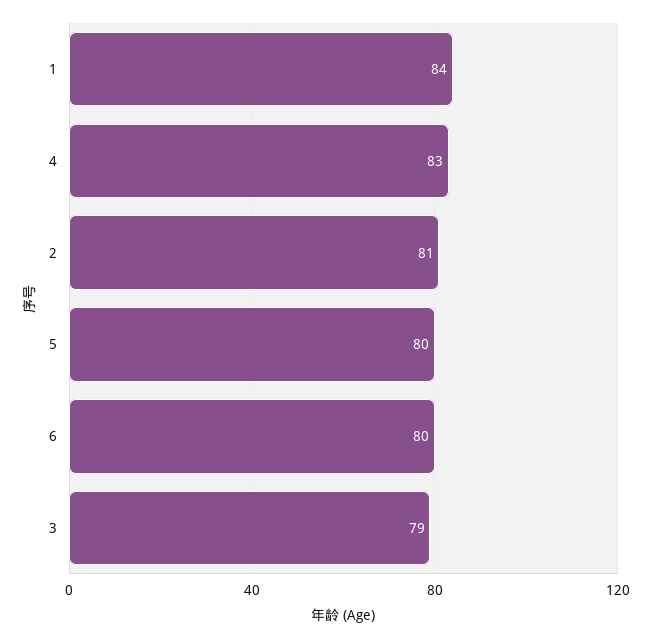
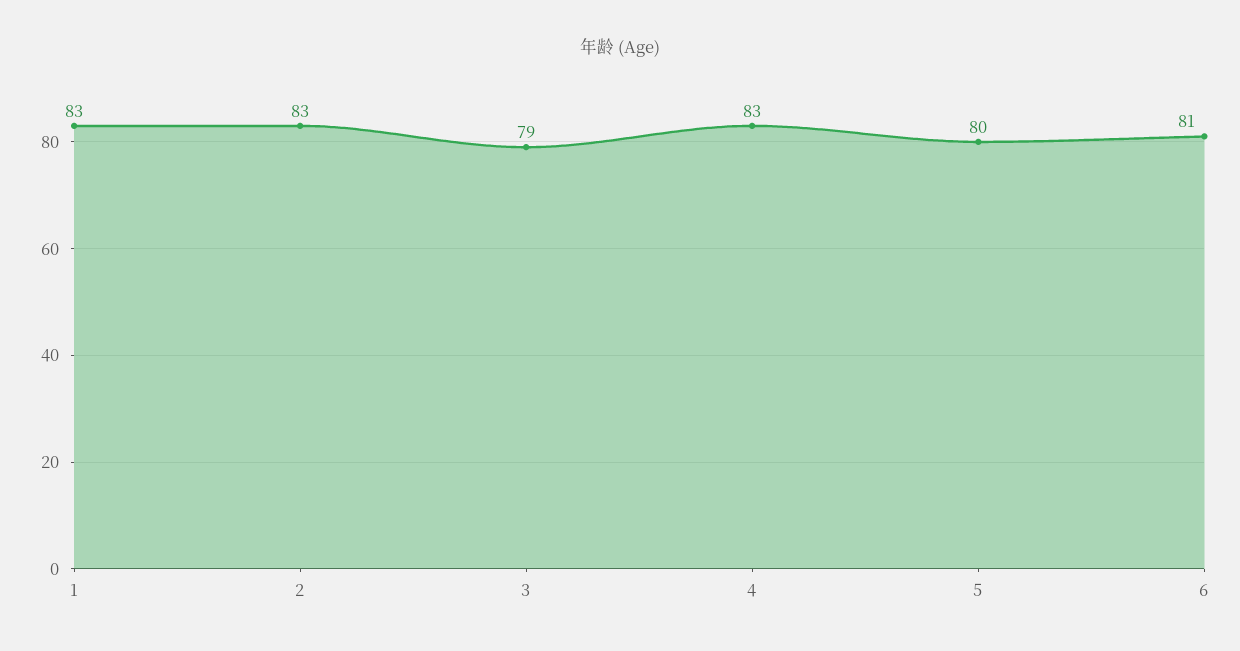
  {
-   "1": 84,
+   "1": 83,
    "4": 83,
-   "2": 81,
+   "2": 83,
    "5": 80,
-   "6": 80,
+   "6": 81,
    "3": 79
  }

